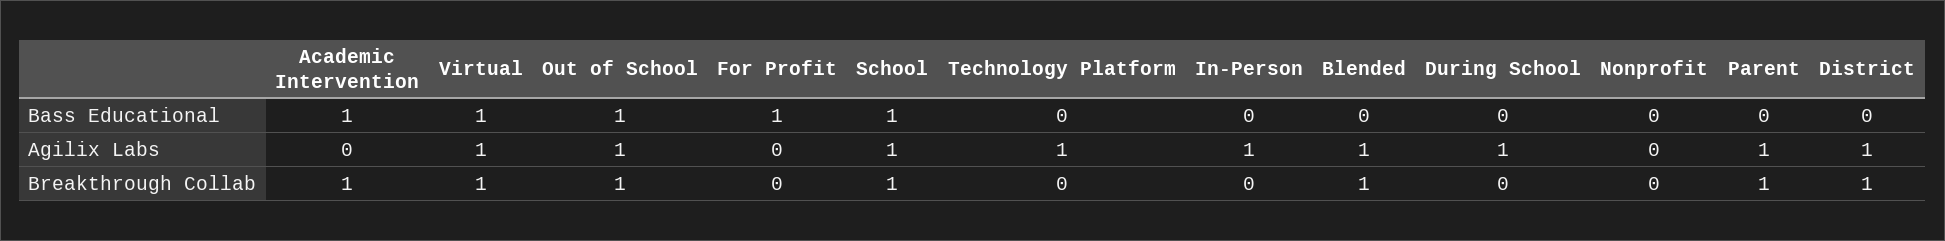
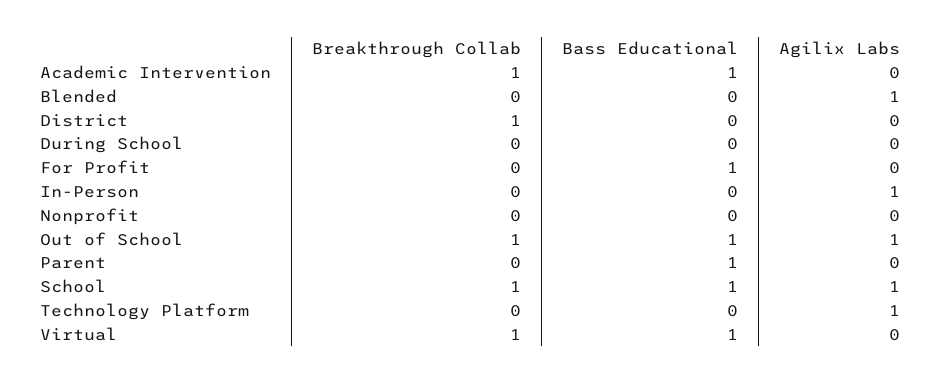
  {
    "Academic Intervention": {
      "Bass Educational": 1,
      "Agilix Labs": 0,
      "Breakthrough Collab": 1
    },
    "Virtual": {
      "Bass Educational": 1,
-     "Agilix Labs": 1,
+     "Agilix Labs": 0,
      "Breakthrough Collab": 1
    },
    "Out of School": {
      "Bass Educational": 1,
      "Agilix Labs": 1,
      "Breakthrough Collab": 1
    },
    "For Profit": {
      "Bass Educational": 1,
      "Agilix Labs": 0,
      "Breakthrough Collab": 0
    },
    "School": {
      "Bass Educational": 1,
      "Agilix Labs": 1,
      "Breakthrough Collab": 1
    },
    "Technology Platform": {
      "Bass Educational": 0,
      "Agilix Labs": 1,
      "Breakthrough Collab": 0
    },
    "In-Person": {
      "Bass Educational": 0,
      "Agilix Labs": 1,
      "Breakthrough Collab": 0
    },
    "Blended": {
      "Bass Educational": 0,
      "Agilix Labs": 1,
-     "Breakthrough Collab": 1
+     "Breakthrough Collab": 0
    },
    "During School": {
      "Bass Educational": 0,
-     "Agilix Labs": 1,
+     "Agilix Labs": 0,
      "Breakthrough Collab": 0
    },
    "Nonprofit": {
      "Bass Educational": 0,
      "Agilix Labs": 0,
      "Breakthrough Collab": 0
    },
    "Parent": {
-     "Bass Educational": 0,
+     "Bass Educational": 1,
-     "Agilix Labs": 1,
+     "Agilix Labs": 0,
-     "Breakthrough Collab": 1
+     "Breakthrough Collab": 0
    },
    "District": {
      "Bass Educational": 0,
-     "Agilix Labs": 1,
+     "Agilix Labs": 0,
      "Breakthrough Collab": 1
    }
  }

